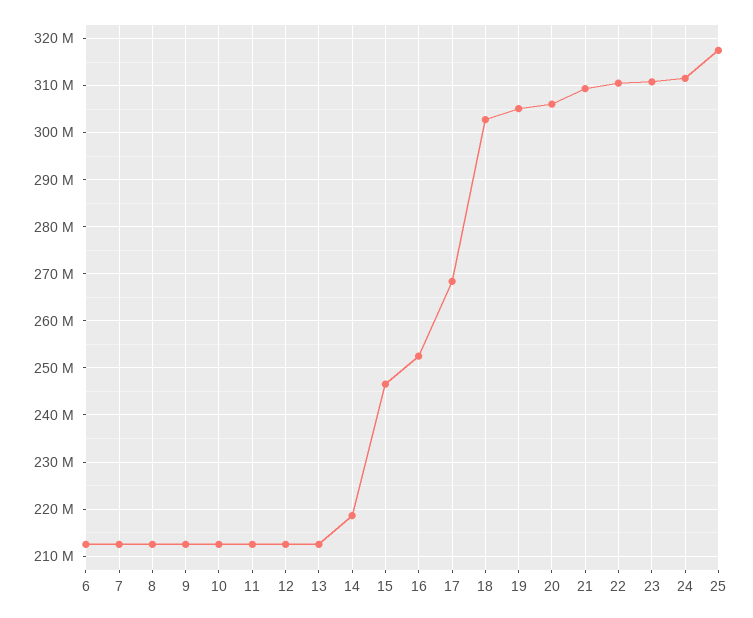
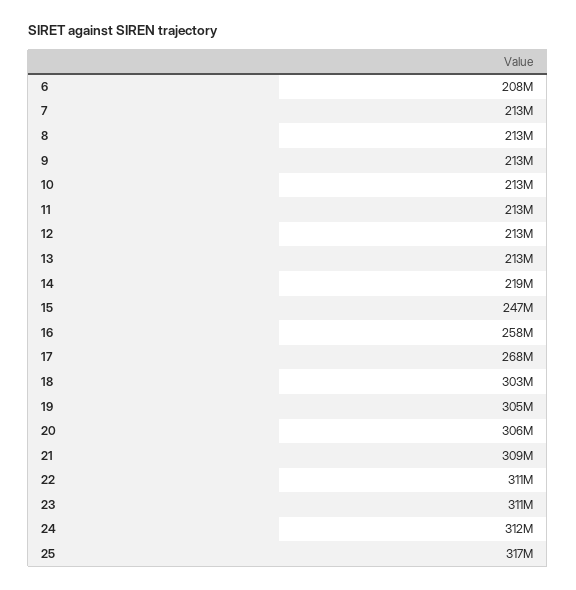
  {
-   "6": 212000000,
+   "6": 208000000,
    "7": 213000000,
    "8": 213000000,
    "9": 213000000,
    "10": 213000000,
    "11": 213000000,
    "12": 213000000,
    "13": 213000000,
    "14": 219000000,
    "15": 247000000,
-   "16": 252000000,
+   "16": 258000000,
    "17": 268000000,
    "18": 303000000,
    "19": 305000000,
    "20": 306000000,
    "21": 309000000,
    "22": 311000000,
    "23": 311000000,
    "24": 312000000,
    "25": 317000000
  }

